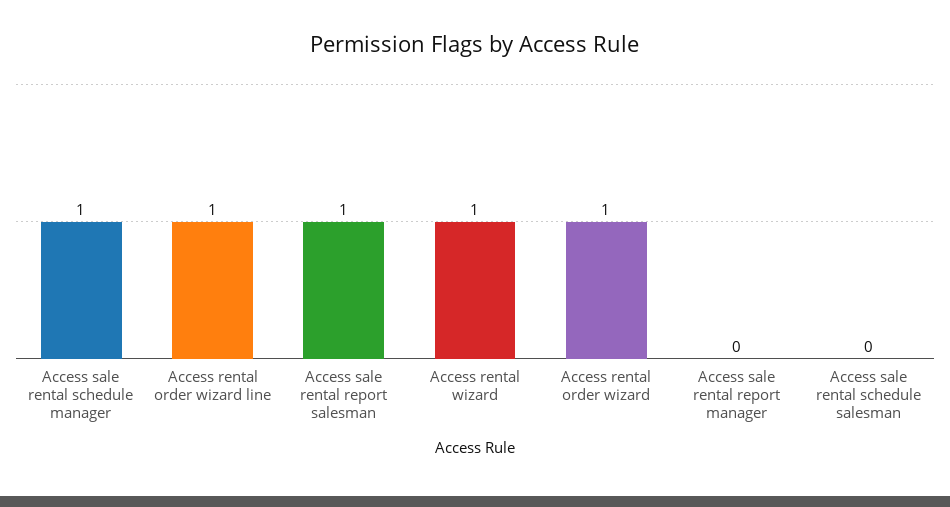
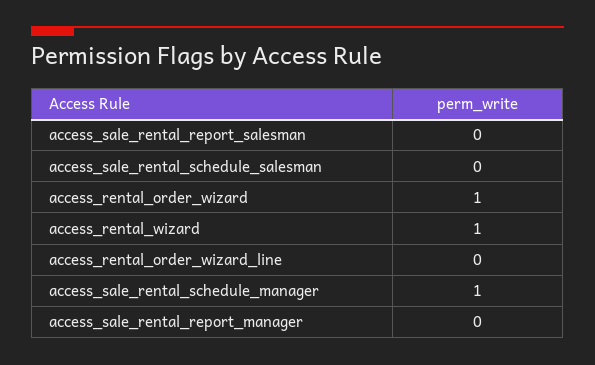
  {
    "Access sale rental schedule manager": 1,
-   "Access rental order wizard line": 1,
+   "Access rental order wizard line": 0,
-   "Access sale rental report salesman": 1,
+   "Access sale rental report salesman": 0,
    "Access rental wizard": 1,
    "Access rental order wizard": 1,
    "Access sale rental report manager": 0,
    "Access sale rental schedule salesman": 0
  }

